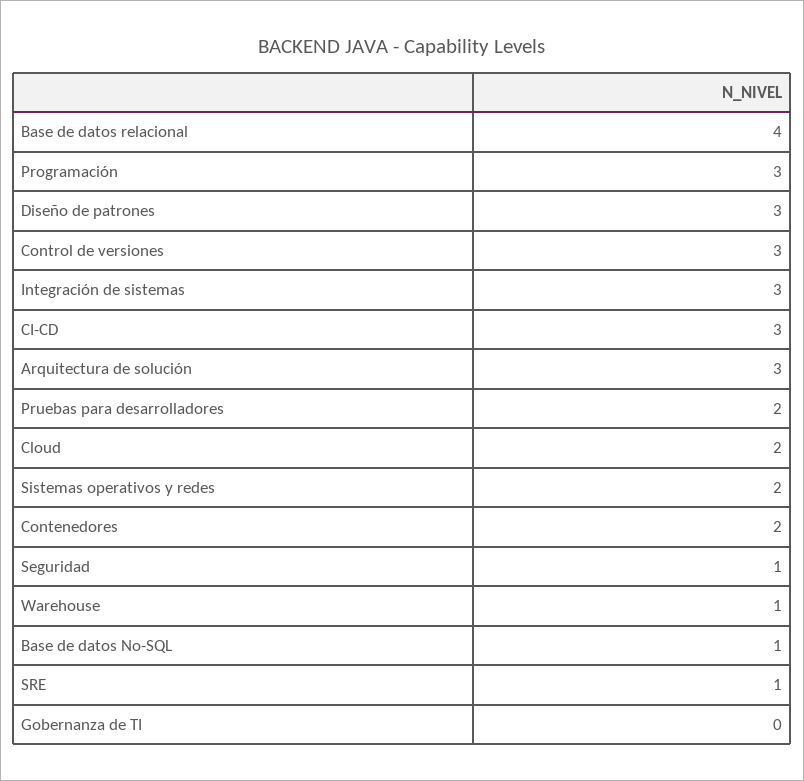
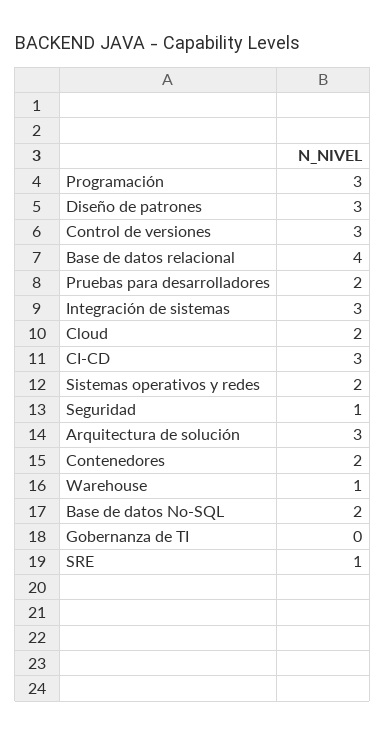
  {
    "Base de datos relacional": 4,
    "Programación": 3,
    "Diseño de patrones": 3,
    "Control de versiones": 3,
    "Integración de sistemas": 3,
    "CI-CD": 3,
    "Arquitectura de solución": 3,
    "Pruebas para desarrolladores": 2,
    "Cloud": 2,
    "Sistemas operativos y redes": 2,
    "Contenedores": 2,
    "Seguridad": 1,
    "Warehouse": 1,
-   "Base de datos No-SQL": 1,
+   "Base de datos No-SQL": 2,
    "SRE": 1,
    "Gobernanza de TI": 0
  }

